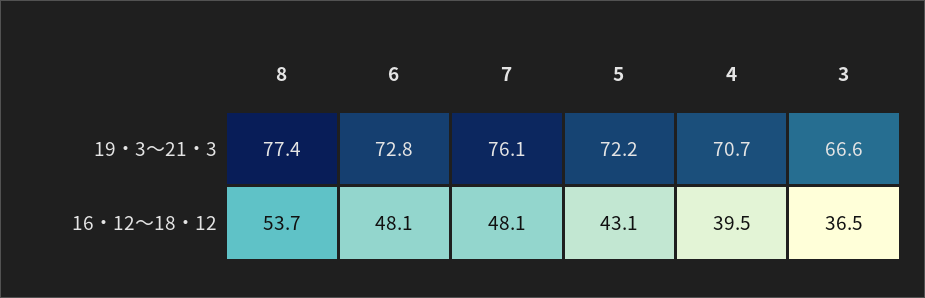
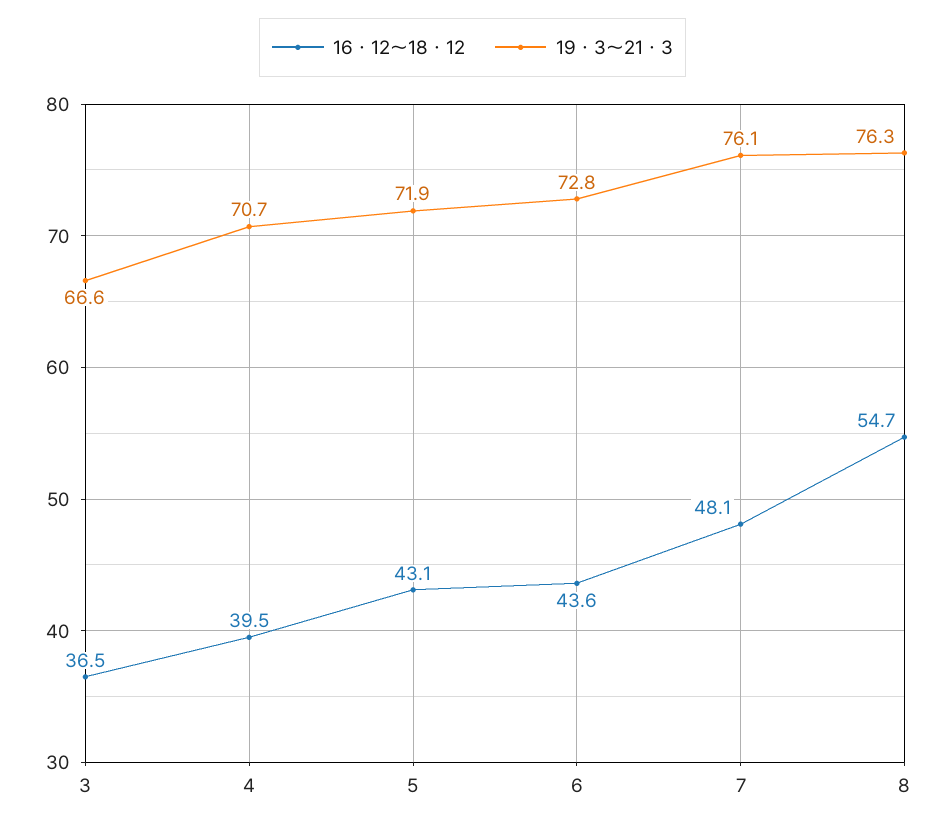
  {
    "19・3〜21・3": {
-     "8": 77.4,
+     "8": 76.3,
      "6": 72.8,
      "7": 76.1,
-     "5": 72.2,
+     "5": 71.9,
      "4": 70.7,
      "3": 66.6
    },
    "16・12〜18・12": {
-     "8": 53.7,
+     "8": 54.7,
-     "6": 48.1,
+     "6": 43.6,
      "7": 48.1,
      "5": 43.1,
      "4": 39.5,
      "3": 36.5
    }
  }

